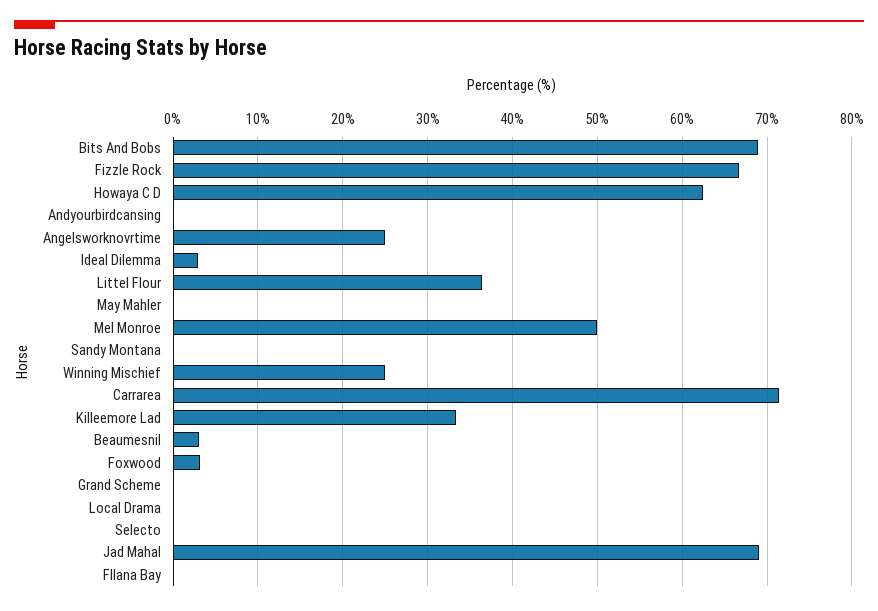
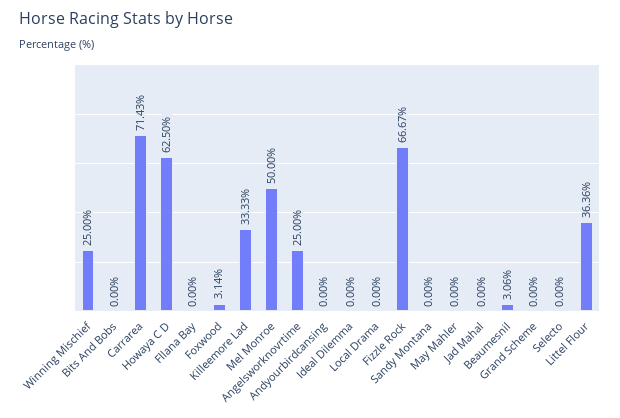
  {
-   "Bits And Bobs": 69,
+   "Bits And Bobs": 0,
    "Fizzle Rock": 66.67,
    "Howaya C D": 62.5,
    "Andyourbirdcansing": 0,
    "Angelsworknovrtime": 25,
-   "Ideal Dilemma": 3,
+   "Ideal Dilemma": 0,
    "Littel Flour": 36.36,
    "May Mahler": 0,
    "Mel Monroe": 50,
    "Sandy Montana": 0,
    "Winning Mischief": 25,
    "Carrarea": 71.43,
    "Killeemore Lad": 33.33,
    "Beaumesnil": 3.06,
    "Foxwood": 3.14,
    "Grand Scheme": 0,
    "Local Drama": 0,
    "Selecto": 0,
-   "Jad Mahal": 69,
+   "Jad Mahal": 0,
    "Fllana Bay": 0
  }

